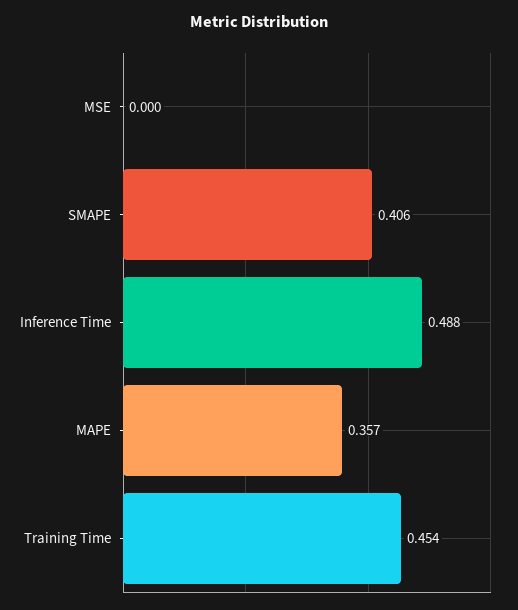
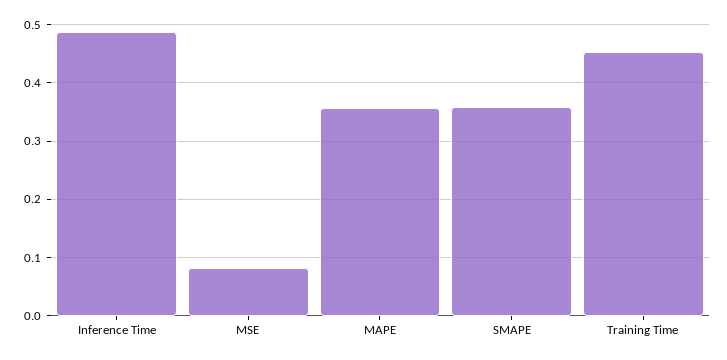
  {
-   "MSE": 0,
+   "MSE": 0.08,
-   "SMAPE": 0.406,
+   "SMAPE": 0.36,
    "Inference Time": 0.488,
    "MAPE": 0.357,
    "Training Time": 0.454
  }

